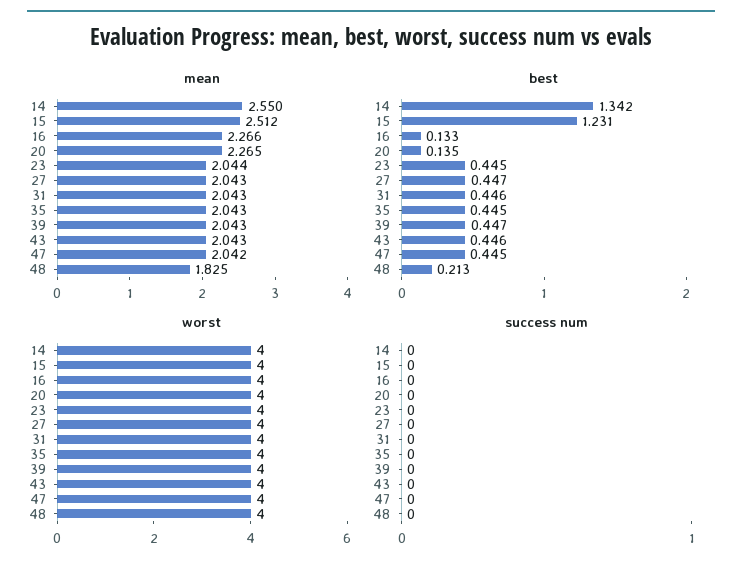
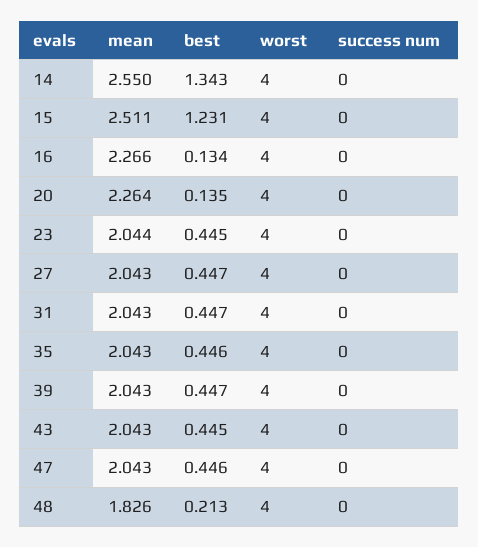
  {
    "mean": {
      "14": 2.55,
-     "15": 2.512,
+     "15": 2.511,
      "16": 2.266,
-     "20": 2.265,
+     "20": 2.264,
      "23": 2.044,
      "27": 2.043,
      "31": 2.043,
      "35": 2.043,
      "39": 2.043,
      "43": 2.043,
-     "47": 2.042,
+     "47": 2.043,
-     "48": 1.825
+     "48": 1.826
    },
    "best": {
-     "14": 1.342,
+     "14": 1.343,
      "15": 1.231,
-     "16": 0.133,
+     "16": 0.134,
      "20": 0.135,
      "23": 0.445,
      "27": 0.447,
-     "31": 0.446,
+     "31": 0.447,
-     "35": 0.445,
+     "35": 0.446,
      "39": 0.447,
-     "43": 0.446,
+     "43": 0.445,
-     "47": 0.445,
+     "47": 0.446,
      "48": 0.213
    },
    "worst": {
      "14": 4,
      "15": 4,
      "16": 4,
      "20": 4,
      "23": 4,
      "27": 4,
      "31": 4,
      "35": 4,
      "39": 4,
      "43": 4,
      "47": 4,
      "48": 4
    },
    "success num": {
      "14": 0,
      "15": 0,
      "16": 0,
      "20": 0,
      "23": 0,
      "27": 0,
      "31": 0,
      "35": 0,
      "39": 0,
      "43": 0,
      "47": 0,
      "48": 0
    }
  }

